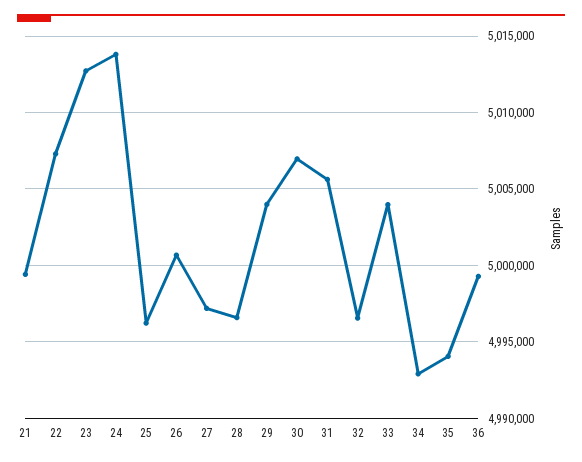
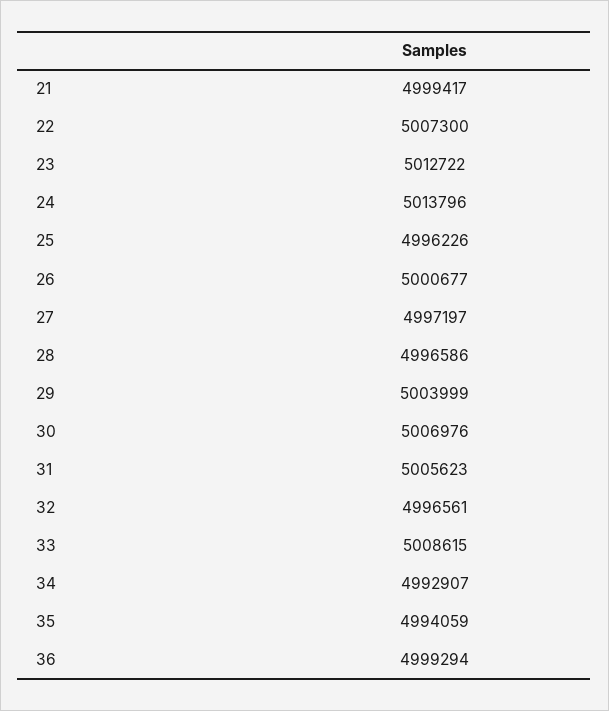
  {
    "21": 4999417,
    "22": 5007300,
    "23": 5012722,
    "24": 5013796,
    "25": 4996226,
    "26": 5000677,
    "27": 4997197,
    "28": 4996586,
    "29": 5003999,
    "30": 5006976,
    "31": 5005623,
    "32": 4996561,
-   "33": 5004000,
+   "33": 5008615,
    "34": 4992907,
    "35": 4994059,
    "36": 4999294
  }

